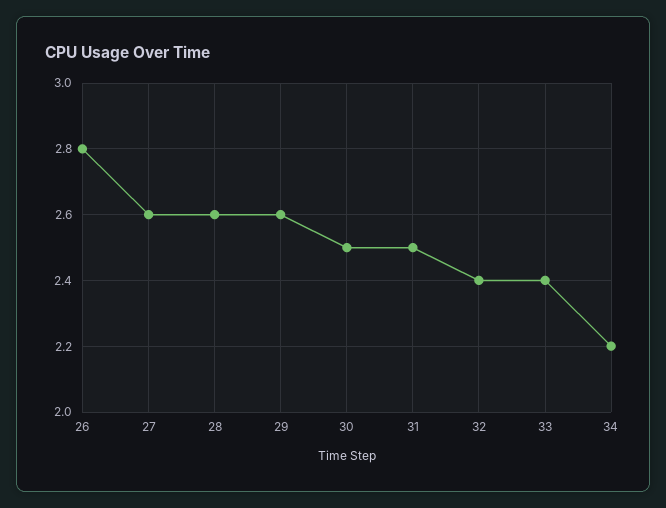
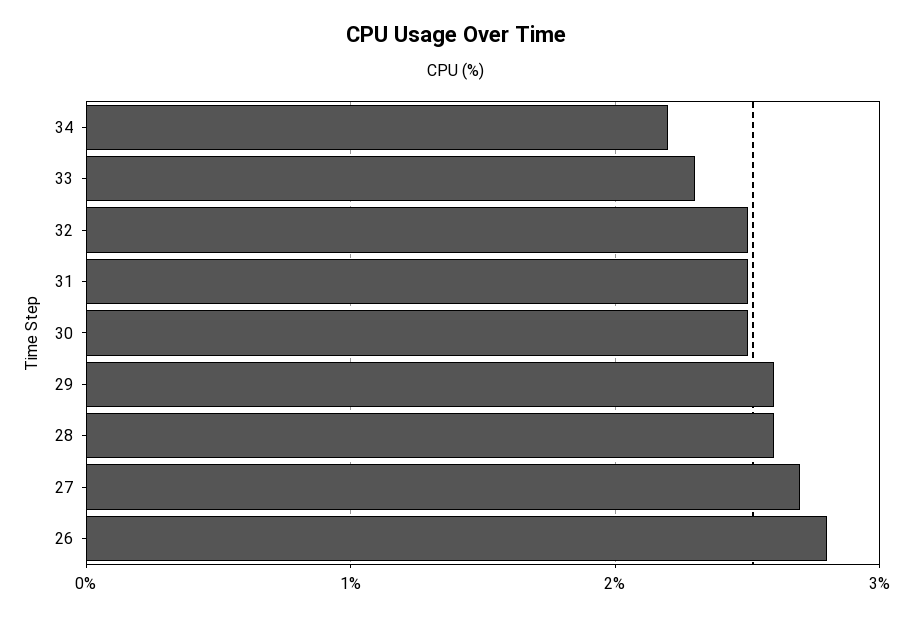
  {
    "26": 2.8,
-   "27": 2.6,
+   "27": 2.7,
    "28": 2.6,
    "29": 2.6,
    "30": 2.5,
    "31": 2.5,
-   "32": 2.4,
+   "32": 2.5,
-   "33": 2.4,
+   "33": 2.3,
    "34": 2.2
  }

